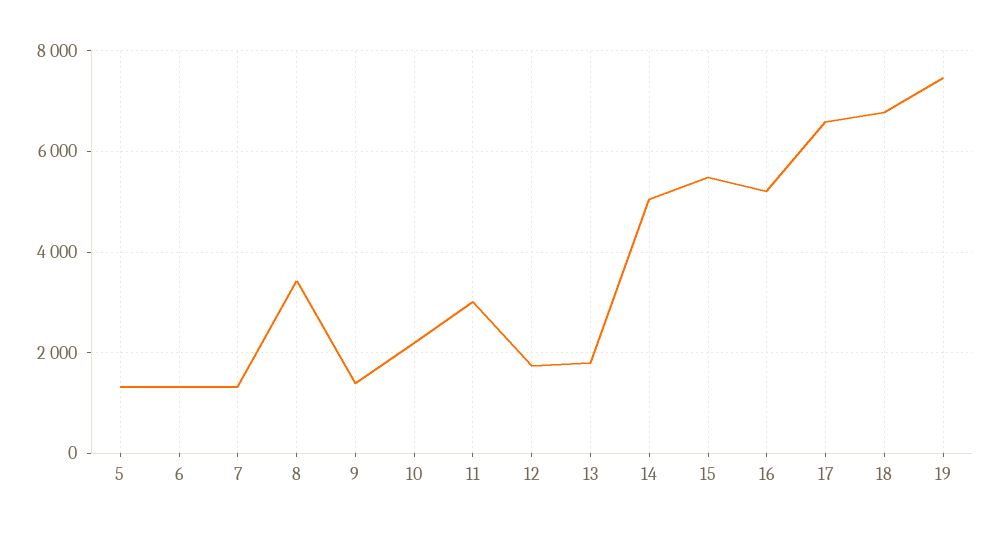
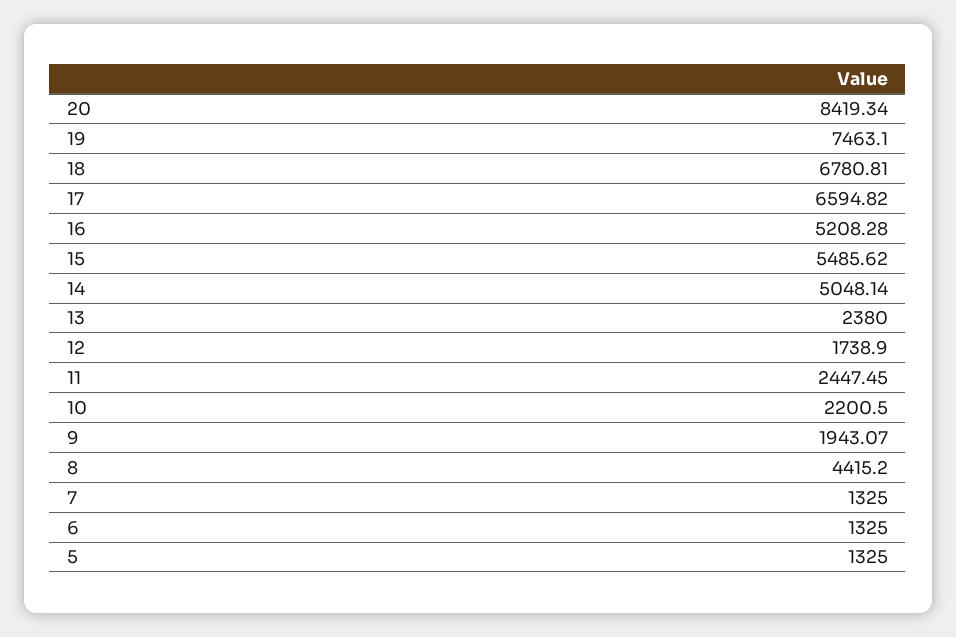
  {
    "5": 1325,
    "6": 1325,
    "7": 1325,
-   "8": 3400,
+   "8": 4415.2,
-   "9": 1400,
+   "9": 1943.07,
    "10": 2200.5,
-   "11": 3000,
+   "11": 2447.45,
    "12": 1738.9,
-   "13": 1800,
+   "13": 2380,
    "14": 5048.14,
    "15": 5485.62,
    "16": 5208.28,
    "17": 6594.82,
    "18": 6780.81,
-   "19": 7463.1
+   "19": 7463.1,
+   "20": 8419.34
  }

